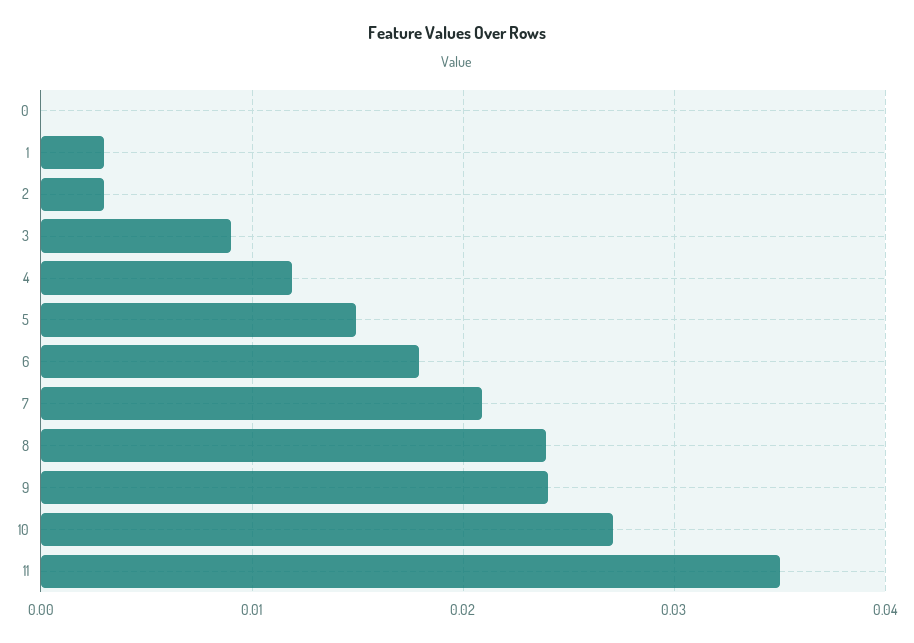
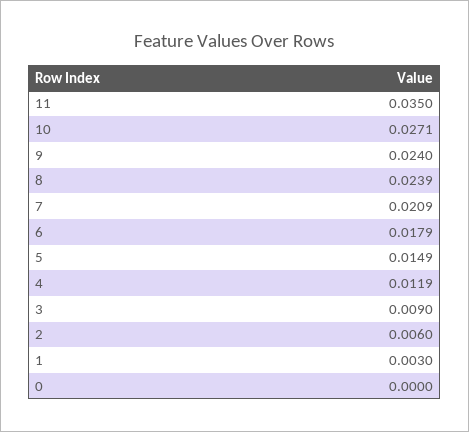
  {
    "0": 0,
    "1": 0.003,
-   "2": 0.003,
+   "2": 0.006,
    "3": 0.009,
    "4": 0.0119,
    "5": 0.0149,
    "6": 0.0179,
    "7": 0.0209,
    "8": 0.0239,
    "9": 0.024,
    "10": 0.0271,
    "11": 0.035
  }

